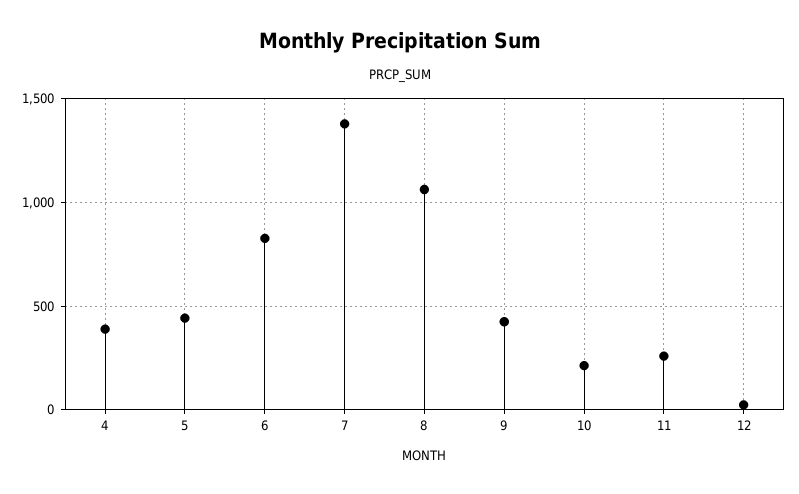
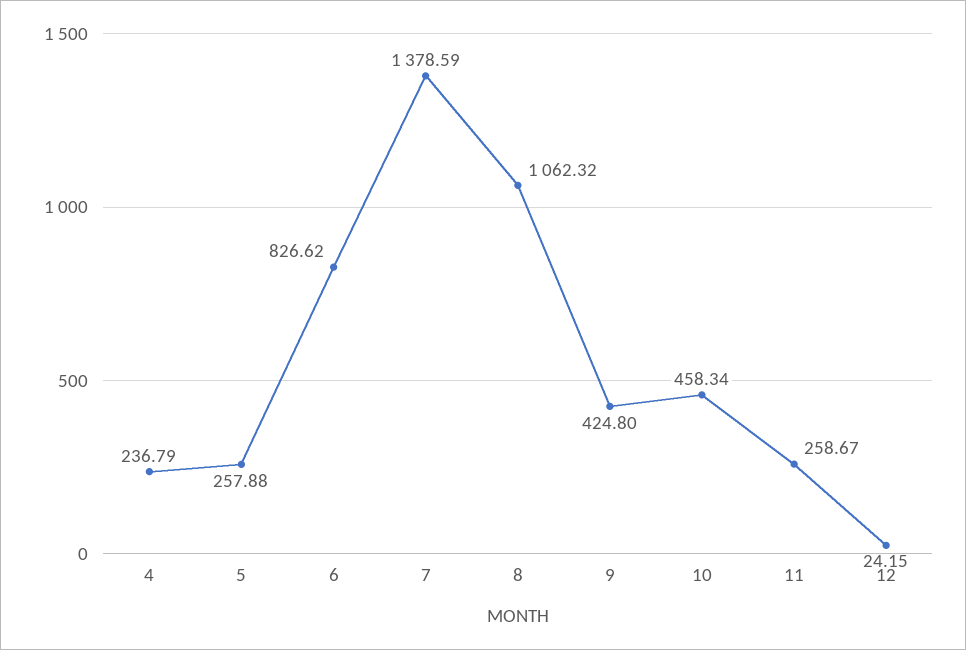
  {
-   "4": 400,
+   "4": 236.79,
-   "5": 450,
+   "5": 257.88,
    "6": 826.62,
    "7": 1378.59,
    "8": 1062.32,
    "9": 424.8,
-   "10": 200,
+   "10": 458.34,
    "11": 258.67,
    "12": 24.15
  }

